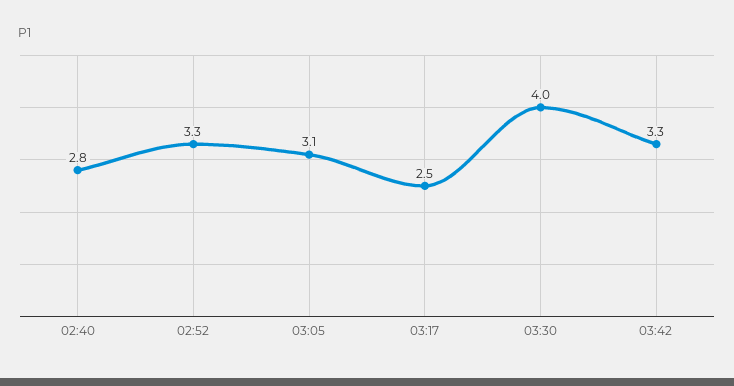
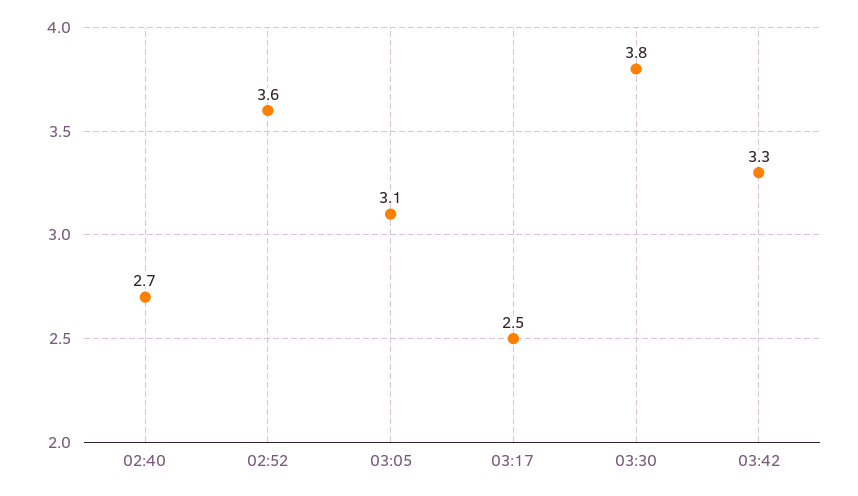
  {
-   "02:40": 2.8,
+   "02:40": 2.7,
-   "02:52": 3.3,
+   "02:52": 3.6,
    "03:05": 3.1,
    "03:17": 2.5,
-   "03:30": 4,
+   "03:30": 3.8,
    "03:42": 3.3
  }

